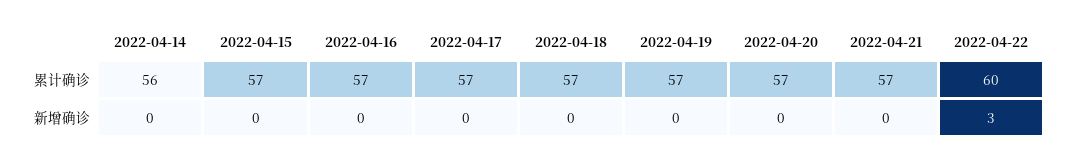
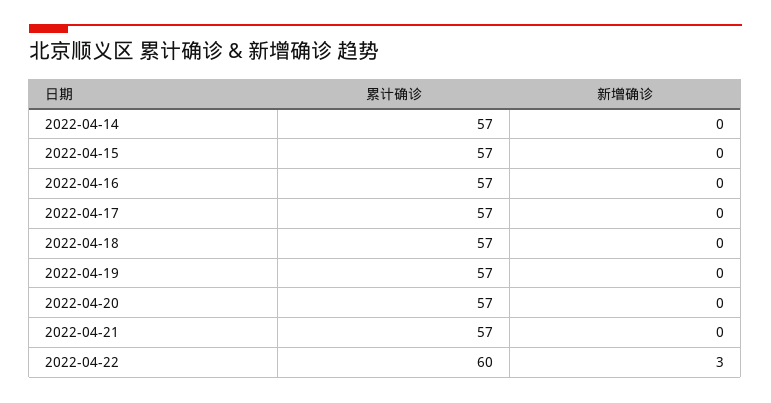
  {
    "2022-04-14": {
-     "累计确诊": 56,
+     "累计确诊": 57,
      "新增确诊": 0
    },
    "2022-04-15": {
      "累计确诊": 57,
      "新增确诊": 0
    },
    "2022-04-16": {
      "累计确诊": 57,
      "新增确诊": 0
    },
    "2022-04-17": {
      "累计确诊": 57,
      "新增确诊": 0
    },
    "2022-04-18": {
      "累计确诊": 57,
      "新增确诊": 0
    },
    "2022-04-19": {
      "累计确诊": 57,
      "新增确诊": 0
    },
    "2022-04-20": {
      "累计确诊": 57,
      "新增确诊": 0
    },
    "2022-04-21": {
      "累计确诊": 57,
      "新增确诊": 0
    },
    "2022-04-22": {
      "累计确诊": 60,
      "新增确诊": 3
    }
  }

